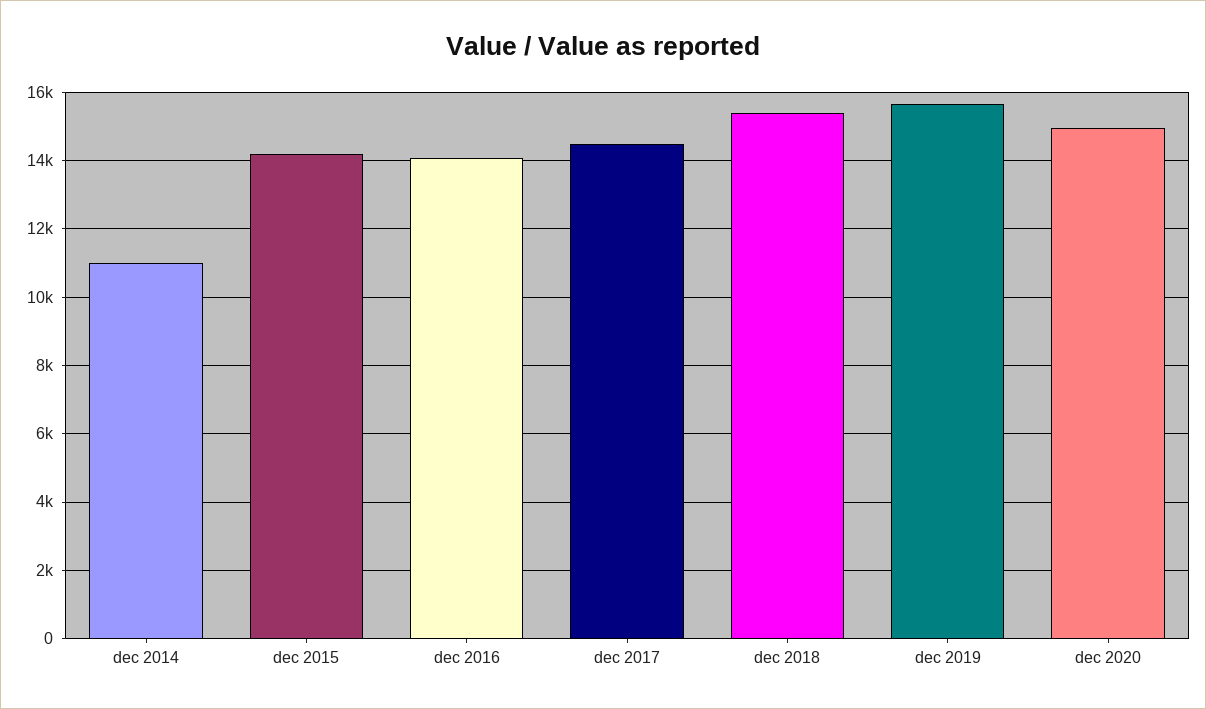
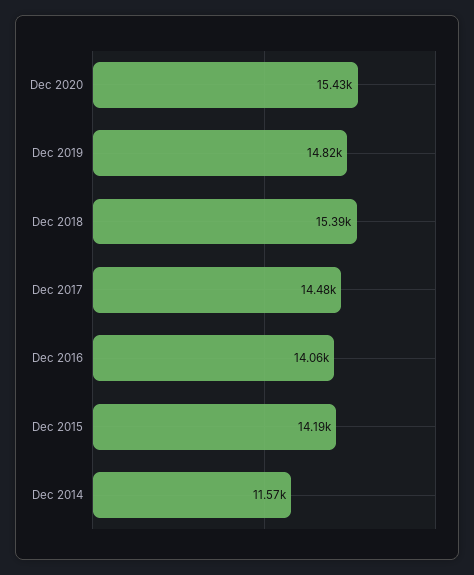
  {
-   "dec 2014": 11000,
+   "dec 2014": 11570,
    "dec 2015": 14190,
    "dec 2016": 14060,
    "dec 2017": 14480,
    "dec 2018": 15390,
-   "dec 2019": 15600,
+   "dec 2019": 14820,
-   "dec 2020": 15000
+   "dec 2020": 15430
  }

